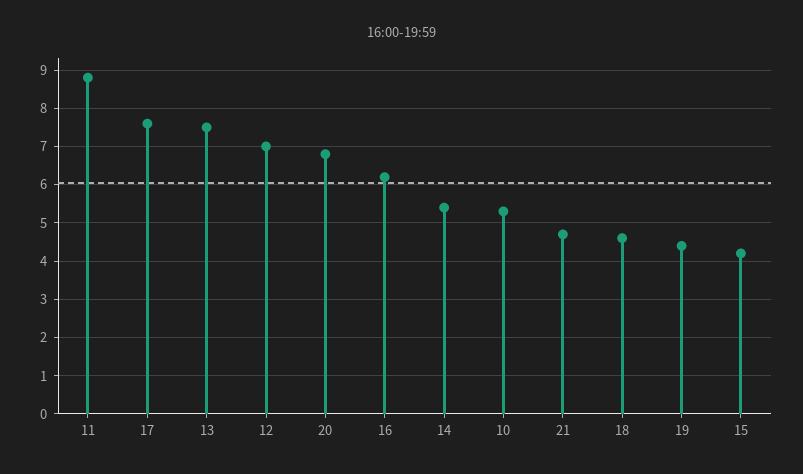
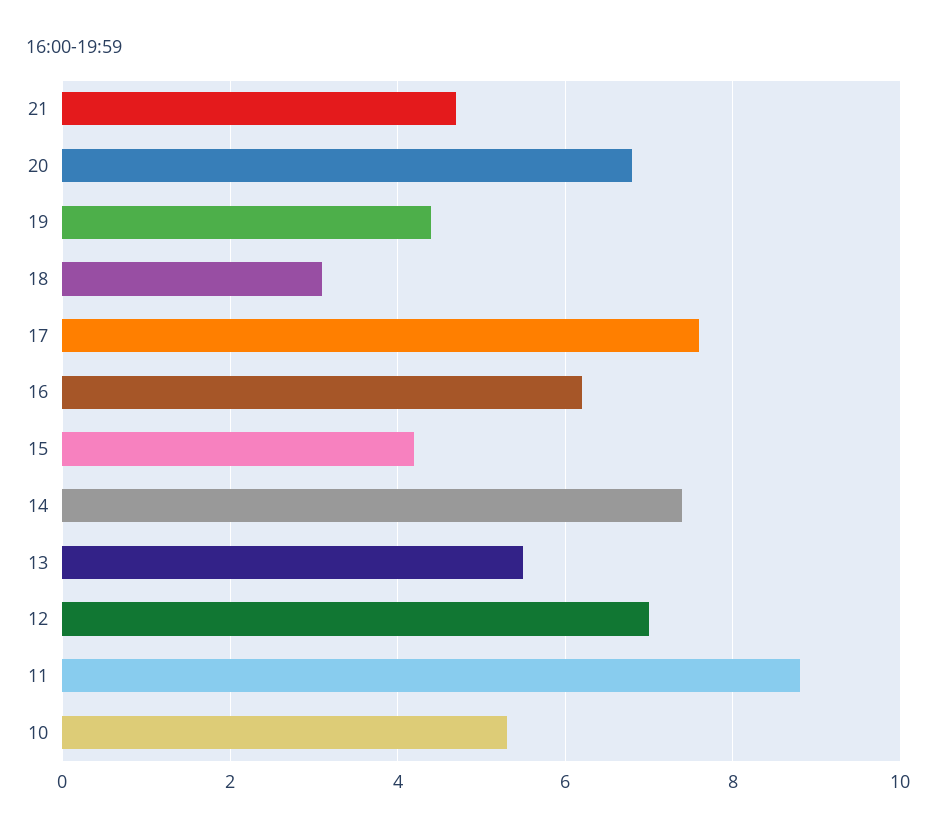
  {
    "11": 9,
    "17": 7.5,
-   "13": 7.5,
+   "13": 5.5,
    "12": 7,
    "20": 7,
    "16": 6,
-   "14": 5.5,
+   "14": 7.5,
    "10": 5.5,
    "21": 4.5,
-   "18": 4.5,
+   "18": 3,
    "19": 4.5,
    "15": 4
  }

